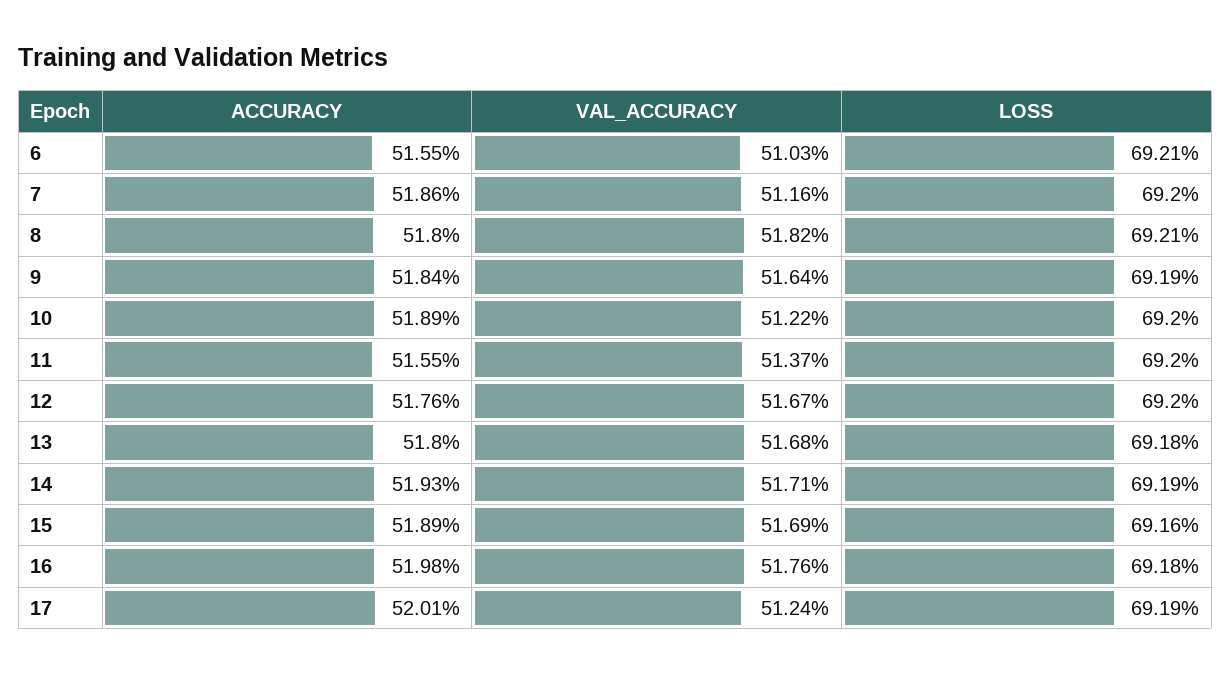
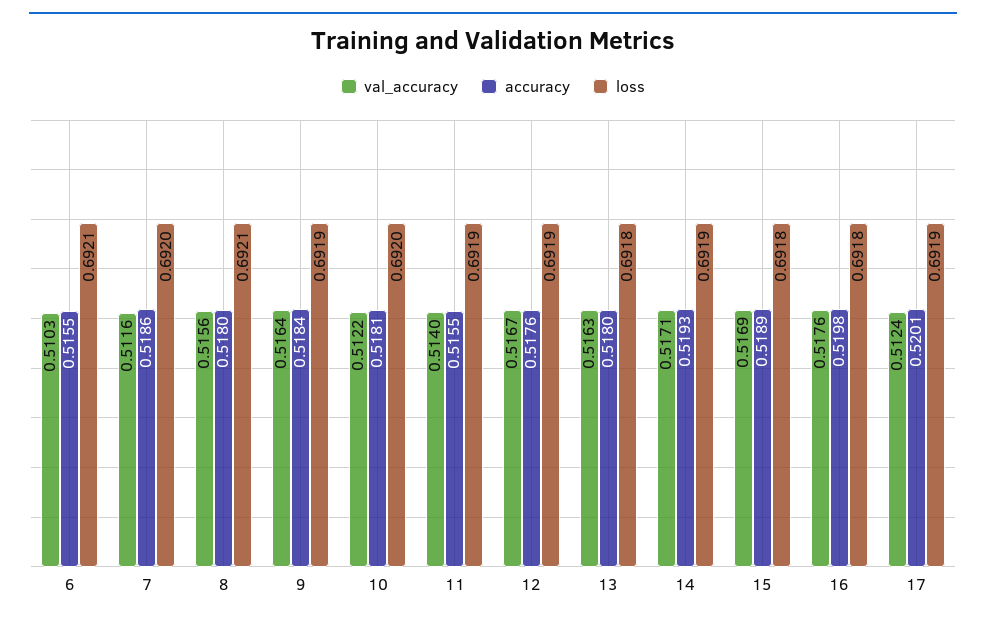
  {
    "ACCURACY": {
      "6": 0.5155,
      "7": 0.5186,
      "8": 0.518,
      "9": 0.5184,
-     "10": 0.5189,
+     "10": 0.5181,
      "11": 0.5155,
      "12": 0.5176,
      "13": 0.518,
      "14": 0.5193,
      "15": 0.5189,
      "16": 0.5198,
      "17": 0.5201
    },
    "VAL_ACCURACY": {
      "6": 0.5103,
      "7": 0.5116,
-     "8": 0.5182,
+     "8": 0.5156,
      "9": 0.5164,
      "10": 0.5122,
-     "11": 0.5137,
+     "11": 0.514,
      "12": 0.5167,
-     "13": 0.5168,
+     "13": 0.5163,
      "14": 0.5171,
      "15": 0.5169,
      "16": 0.5176,
      "17": 0.5124
    },
    "LOSS": {
      "6": 0.6921,
      "7": 0.692,
      "8": 0.6921,
      "9": 0.6919,
      "10": 0.692,
-     "11": 0.692,
+     "11": 0.6919,
-     "12": 0.692,
+     "12": 0.6919,
      "13": 0.6918,
      "14": 0.6919,
-     "15": 0.6916,
+     "15": 0.6918,
      "16": 0.6918,
      "17": 0.6919
    }
  }

